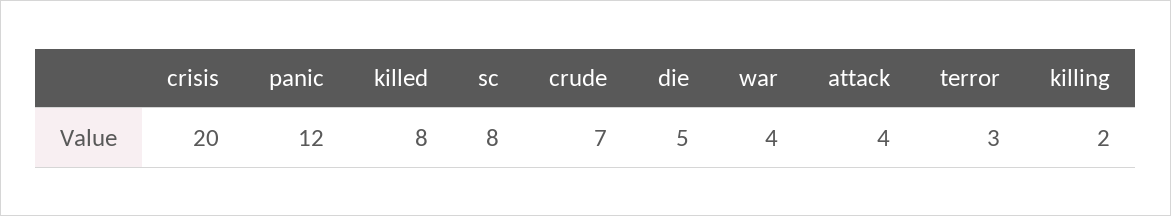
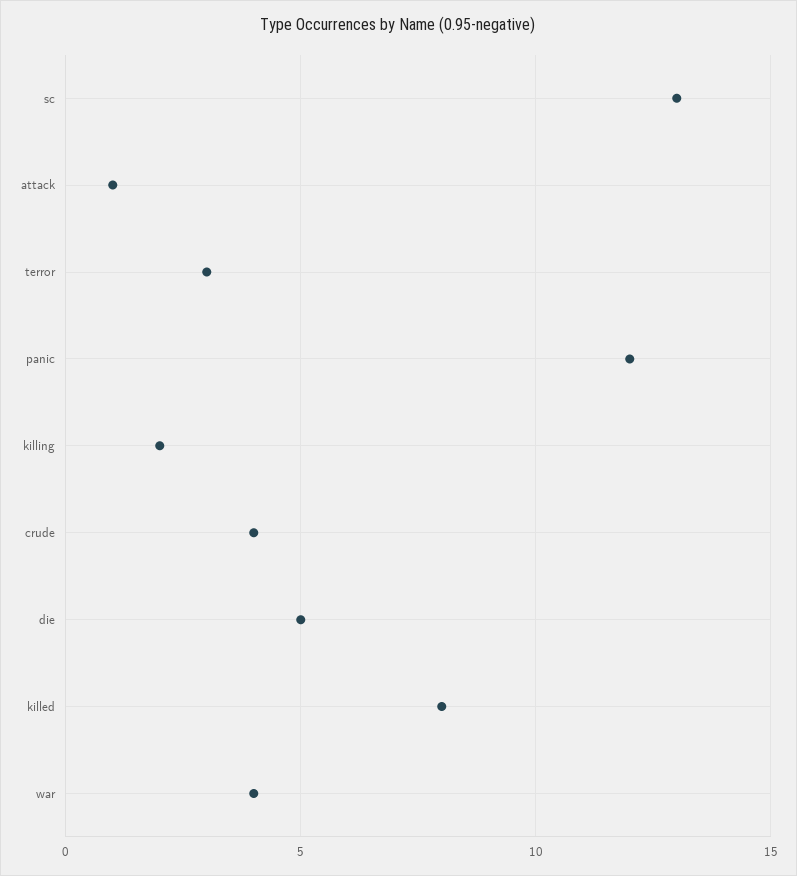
  {
-   "crisis": 20,
    "panic": 12,
    "killed": 8,
-   "sc": 8,
+   "sc": 13,
-   "crude": 7,
+   "crude": 4,
    "die": 5,
    "war": 4,
-   "attack": 4,
+   "attack": 1,
    "terror": 3,
    "killing": 2
  }

